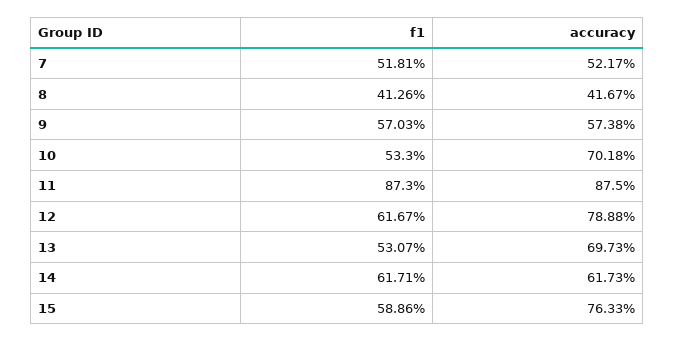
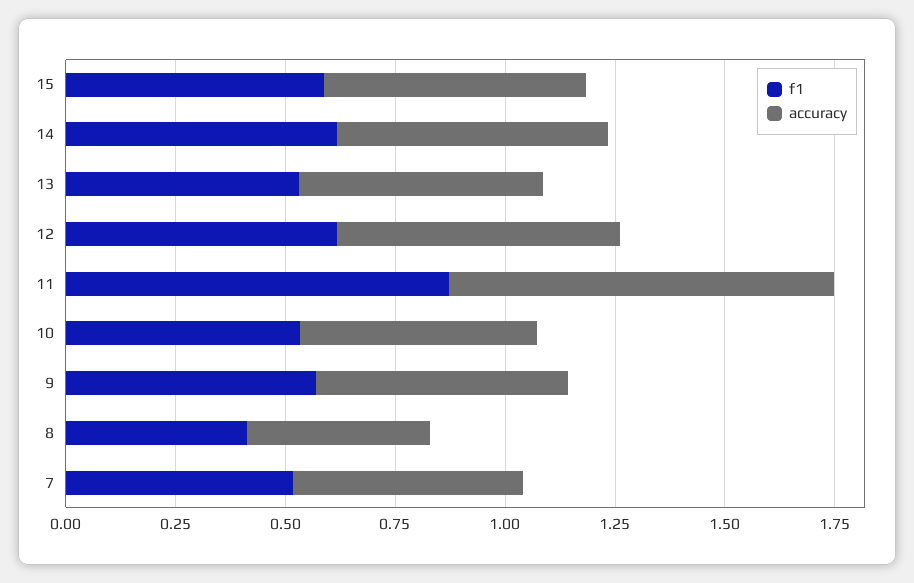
  {
    "f1": {
      "7": 0.5181,
      "8": 0.4126,
      "9": 0.5703,
      "10": 0.533,
      "11": 0.873,
      "12": 0.6167,
      "13": 0.5307,
      "14": 0.6171,
      "15": 0.5886
    },
    "accuracy": {
      "7": 0.5217,
      "8": 0.4167,
      "9": 0.5738,
-     "10": 0.7018,
+     "10": 0.55,
      "11": 0.875,
-     "12": 0.7888,
+     "12": 0.65,
-     "13": 0.6973,
+     "13": 0.55,
      "14": 0.6173,
-     "15": 0.7633
+     "15": 0.6
    }
  }

